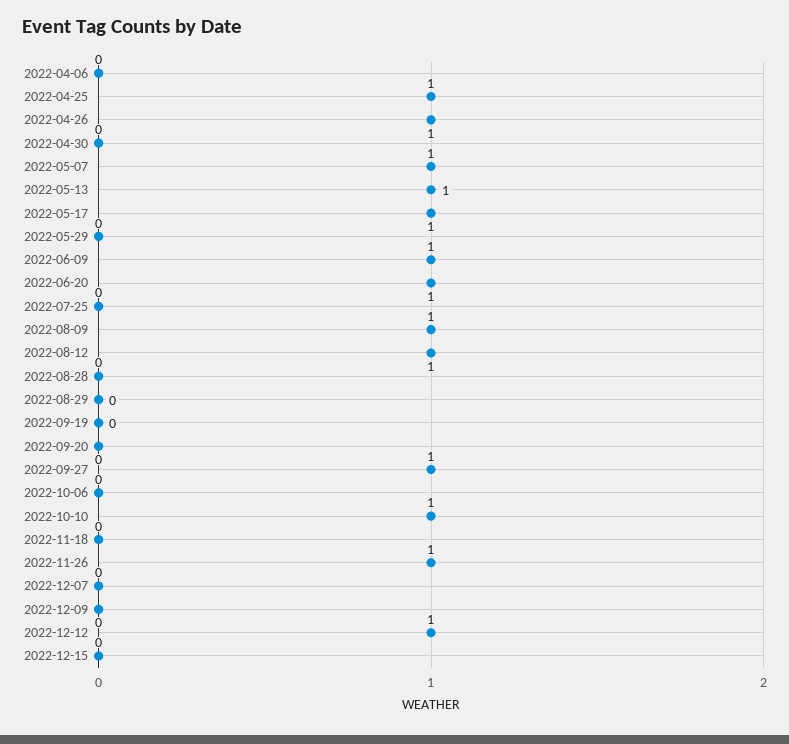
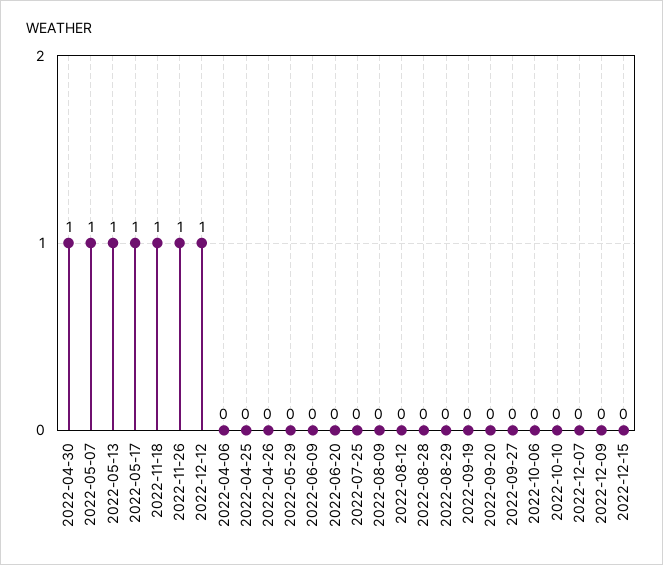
  {
    "2022-04-06": 0,
-   "2022-04-25": 1,
+   "2022-04-25": 0,
-   "2022-04-26": 1,
+   "2022-04-26": 0,
-   "2022-04-30": 0,
+   "2022-04-30": 1,
    "2022-05-07": 1,
    "2022-05-13": 1,
    "2022-05-17": 1,
    "2022-05-29": 0,
-   "2022-06-09": 1,
+   "2022-06-09": 0,
-   "2022-06-20": 1,
+   "2022-06-20": 0,
    "2022-07-25": 0,
-   "2022-08-09": 1,
+   "2022-08-09": 0,
-   "2022-08-12": 1,
+   "2022-08-12": 0,
    "2022-08-28": 0,
    "2022-08-29": 0,
    "2022-09-19": 0,
    "2022-09-20": 0,
-   "2022-09-27": 1,
+   "2022-09-27": 0,
    "2022-10-06": 0,
-   "2022-10-10": 1,
+   "2022-10-10": 0,
-   "2022-11-18": 0,
+   "2022-11-18": 1,
    "2022-11-26": 1,
    "2022-12-07": 0,
    "2022-12-09": 0,
    "2022-12-12": 1,
    "2022-12-15": 0
  }

